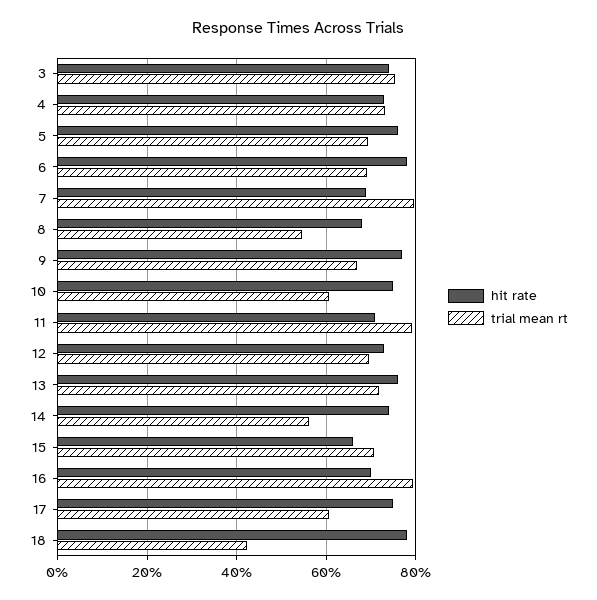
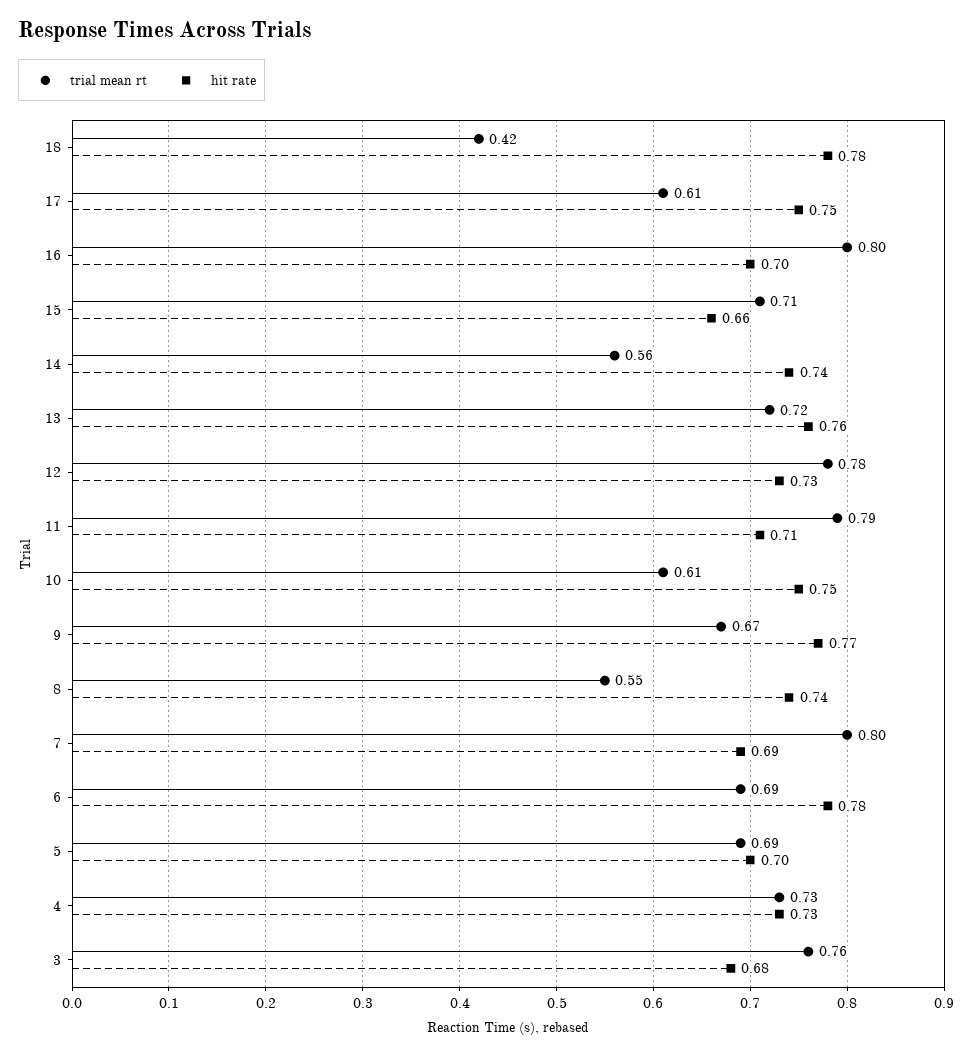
  {
    "hit rate": {
-     "3": 0.74,
+     "3": 0.68,
      "4": 0.73,
-     "5": 0.76,
+     "5": 0.7,
      "6": 0.78,
      "7": 0.69,
-     "8": 0.68,
+     "8": 0.74,
      "9": 0.77,
      "10": 0.75,
      "11": 0.71,
      "12": 0.73,
      "13": 0.76,
      "14": 0.74,
      "15": 0.66,
      "16": 0.7,
      "17": 0.75,
      "18": 0.78
    },
    "trial mean rt": {
      "3": 0.76,
      "4": 0.73,
      "5": 0.69,
      "6": 0.69,
      "7": 0.8,
      "8": 0.55,
      "9": 0.67,
      "10": 0.61,
      "11": 0.79,
-     "12": 0.7,
+     "12": 0.78,
      "13": 0.72,
      "14": 0.56,
      "15": 0.71,
      "16": 0.8,
      "17": 0.61,
      "18": 0.42
    }
  }

